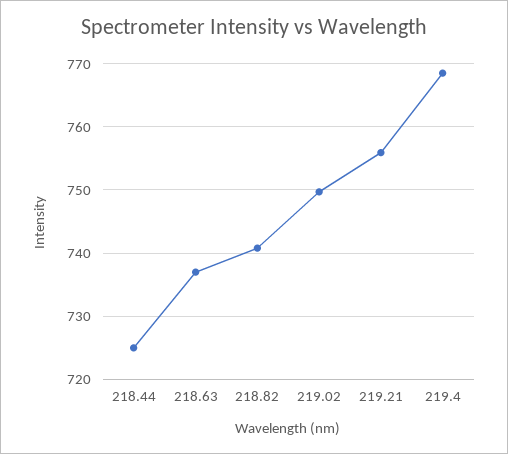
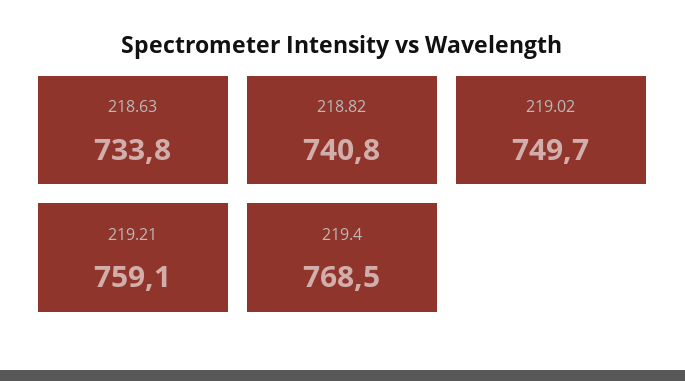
  {
-   "218.44": 725,
-   "218.63": 737,
+   "218.63": 733.8,
    "218.82": 740.8,
    "219.02": 749.7,
-   "219.21": 756,
+   "219.21": 759.1,
    "219.4": 768.5
  }

